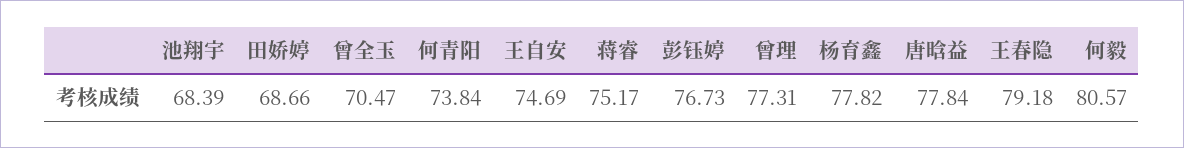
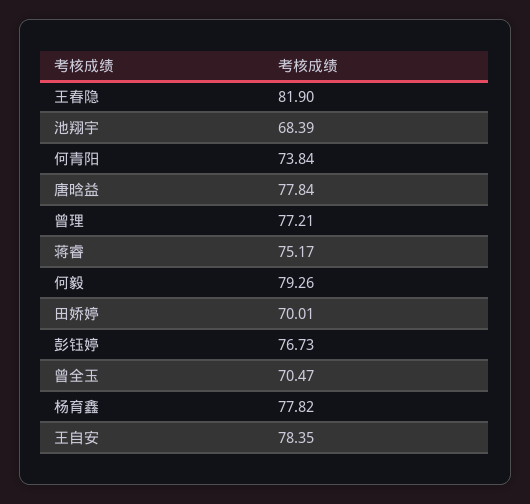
  {
    "池翔宇": 68.39,
-   "田娇婷": 68.66,
+   "田娇婷": 70.01,
    "曾全玉": 70.47,
    "何青阳": 73.84,
-   "王自安": 74.69,
+   "王自安": 78.35,
    "蒋睿": 75.17,
    "彭钰婷": 76.73,
-   "曾理": 77.31,
+   "曾理": 77.21,
    "杨育鑫": 77.82,
    "唐晗益": 77.84,
-   "王春隐": 79.18,
+   "王春隐": 81.9,
-   "何毅": 80.57
+   "何毅": 79.26
  }

